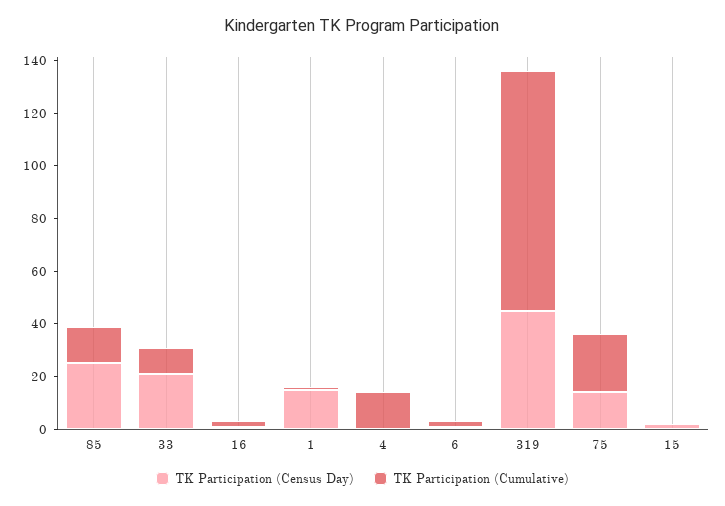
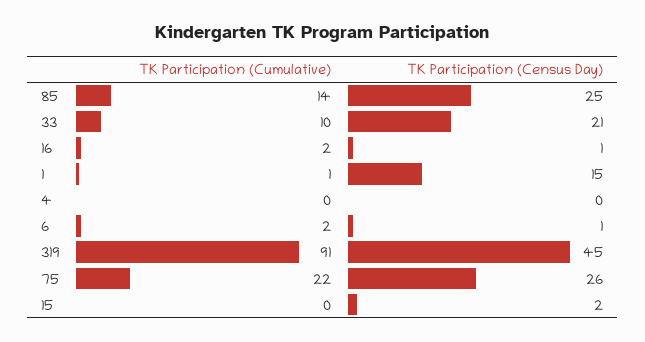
  {
    "TK Participation (Census Day)": {
      "85": 25,
      "33": 21,
      "16": 1,
      "1": 15,
      "4": 0,
      "6": 1,
      "319": 45,
-     "75": 15,
+     "75": 26,
      "15": 2
    },
    "TK Participation (Cumulative)": {
      "85": 14,
      "33": 10,
      "16": 2,
      "1": 1,
-     "4": 15,
+     "4": 0,
      "6": 2,
      "319": 91,
      "75": 22,
      "15": 0
    }
  }

